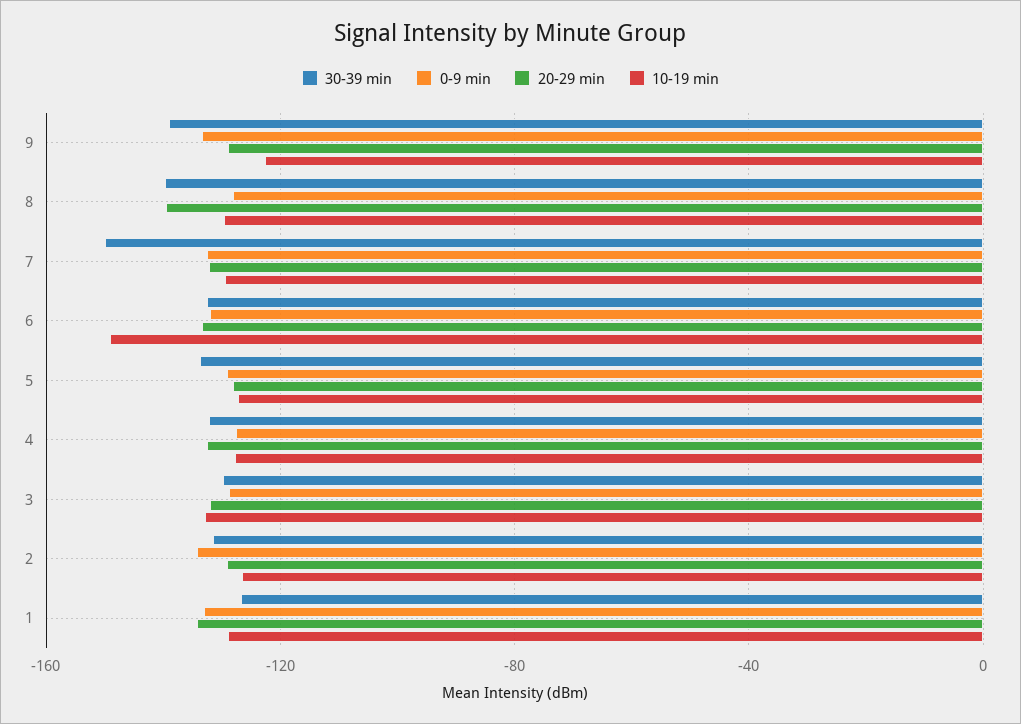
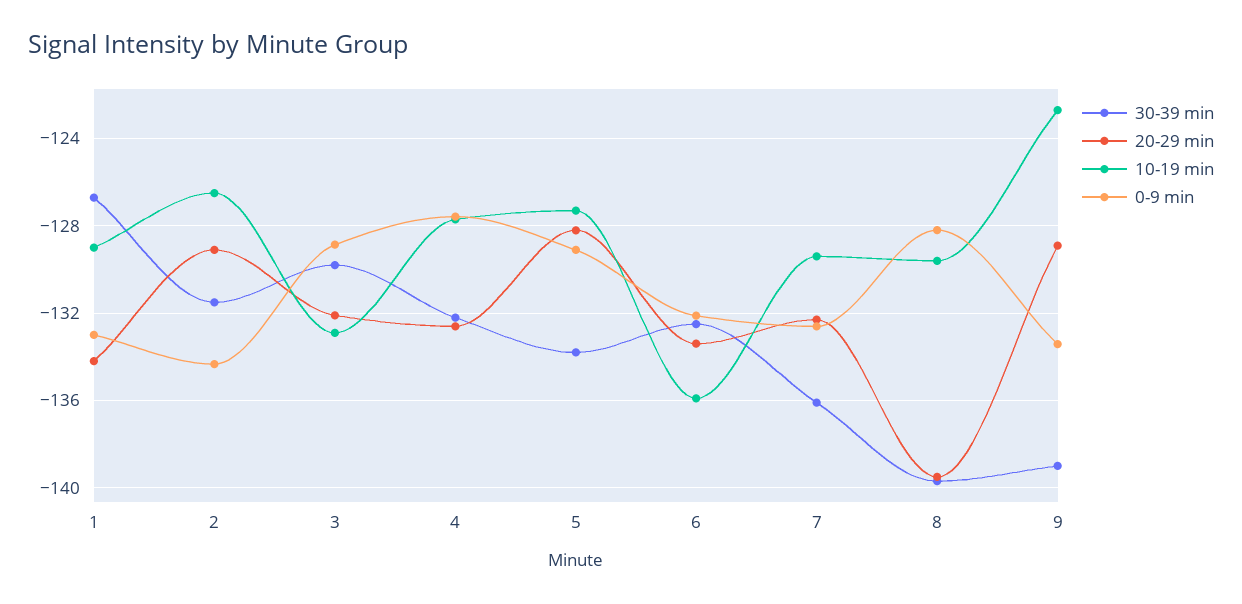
  {
    "30-39 min": {
      "9": -139,
      "8": -139.5,
-     "7": -150,
+     "7": -136,
      "6": -132.5,
      "5": -134,
      "4": -132,
      "3": -130,
      "2": -131.5,
      "1": -126.5
    },
    "0-9 min": {
      "9": -133.5,
      "8": -128,
      "7": -132.5,
      "6": -132,
      "5": -129,
      "4": -127.5,
      "3": -129,
      "2": -134.5,
      "1": -133
    },
    "20-29 min": {
      "9": -129,
      "8": -139.5,
      "7": -132.5,
      "6": -133.5,
      "5": -128,
      "4": -132.5,
      "3": -132,
      "2": -129,
      "1": -134
    },
    "10-19 min": {
      "9": -122.5,
      "8": -129.5,
      "7": -129.5,
-     "6": -150,
+     "6": -136,
      "5": -127.5,
      "4": -127.5,
      "3": -133,
      "2": -126.5,
      "1": -129
    }
  }

